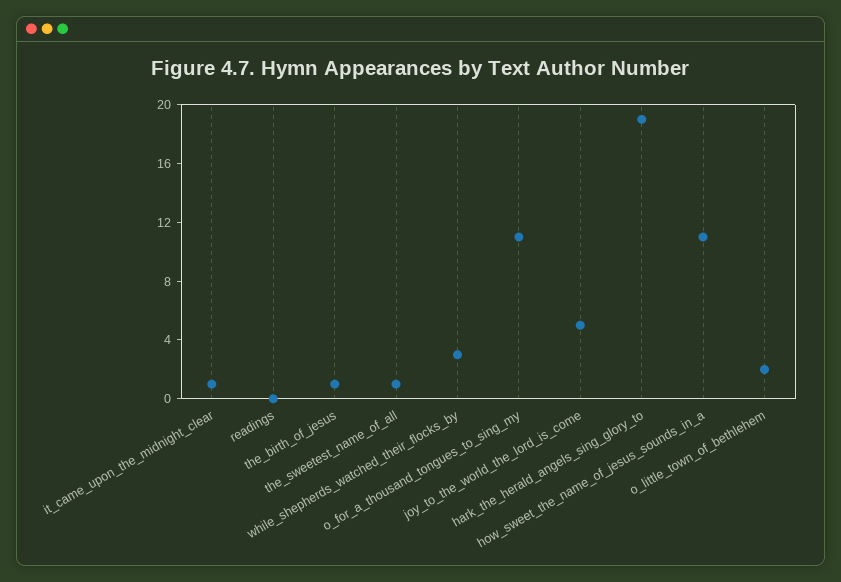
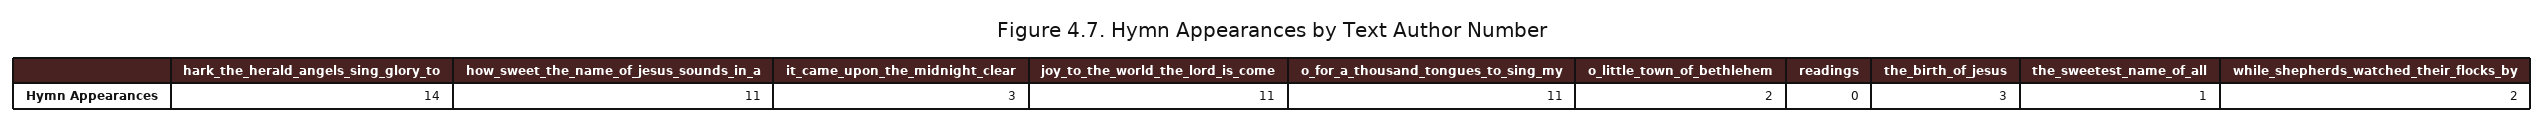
  {
-   "it_came_upon_the_midnight_clear": 1,
+   "it_came_upon_the_midnight_clear": 3,
    "readings": 0,
-   "the_birth_of_jesus": 1,
+   "the_birth_of_jesus": 3,
    "the_sweetest_name_of_all": 1,
-   "while_shepherds_watched_their_flocks_by": 3,
+   "while_shepherds_watched_their_flocks_by": 2,
    "o_for_a_thousand_tongues_to_sing_my": 11,
-   "joy_to_the_world_the_lord_is_come": 5,
+   "joy_to_the_world_the_lord_is_come": 11,
-   "hark_the_herald_angels_sing_glory_to": 19,
+   "hark_the_herald_angels_sing_glory_to": 14,
    "how_sweet_the_name_of_jesus_sounds_in_a": 11,
    "o_little_town_of_bethlehem": 2
  }

